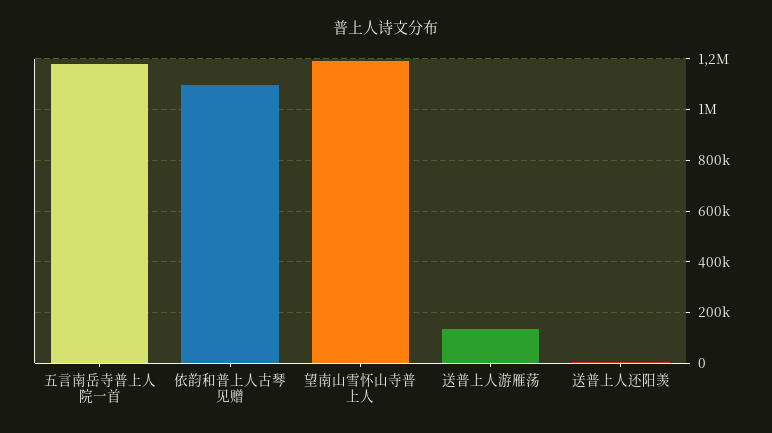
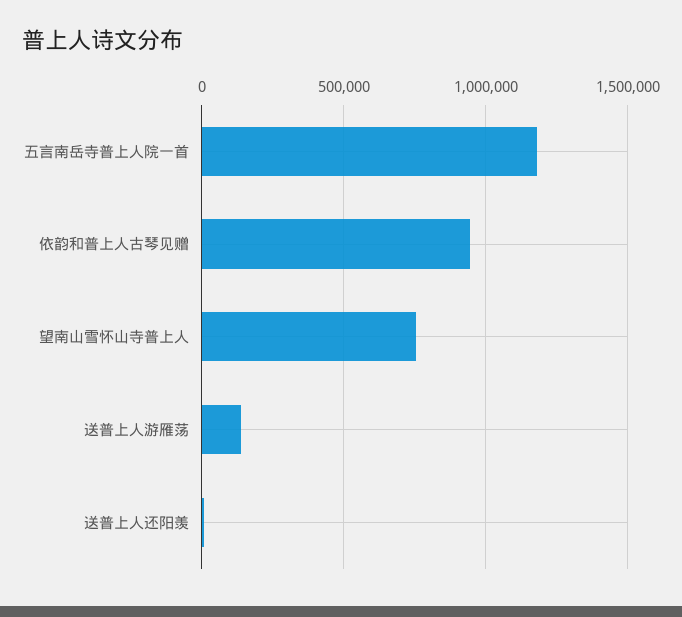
  {
    "五言南岳寺普上人院一首": 1175000,
-   "依韵和普上人古琴见赠": 1100000,
+   "依韵和普上人古琴见赠": 950000,
-   "望南山雪怀山寺普上人": 1200000,
+   "望南山雪怀山寺普上人": 750000,
    "送普上人游雁荡": 125000,
    "送普上人还阳羡": 0
  }

